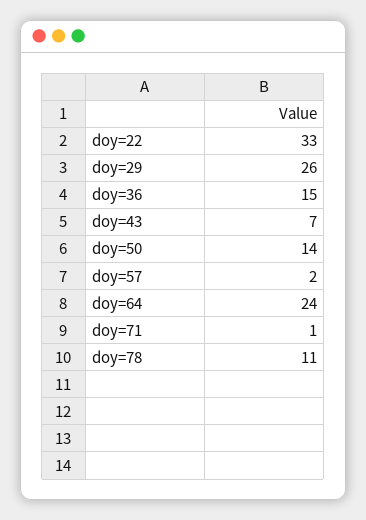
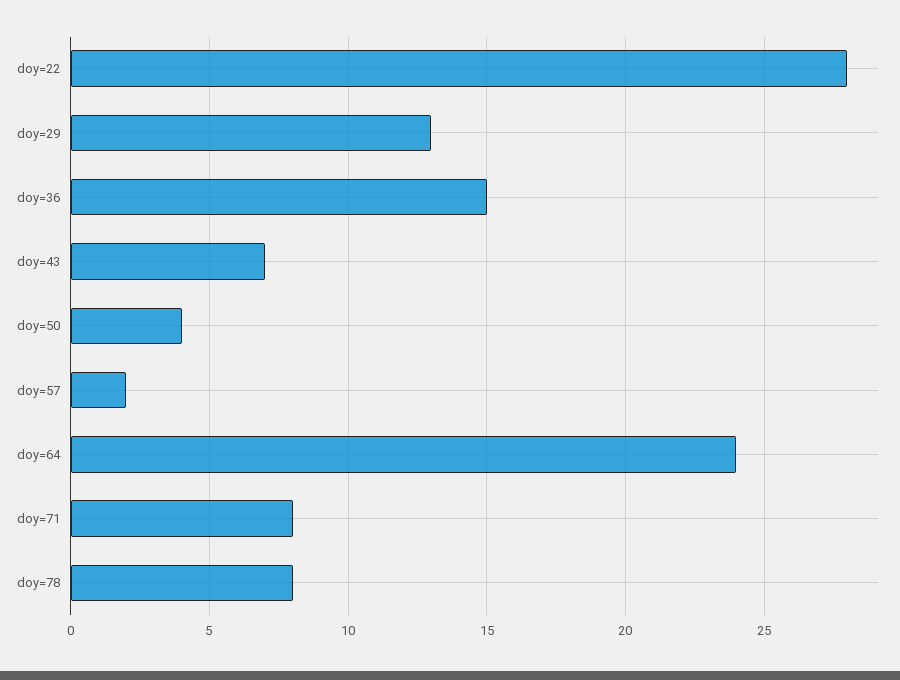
  {
-   "doy=22": 33,
+   "doy=22": 28,
-   "doy=29": 26,
+   "doy=29": 13,
    "doy=36": 15,
    "doy=43": 7,
-   "doy=50": 14,
+   "doy=50": 4,
    "doy=57": 2,
    "doy=64": 24,
-   "doy=71": 1,
+   "doy=71": 8,
-   "doy=78": 11
+   "doy=78": 8
  }

